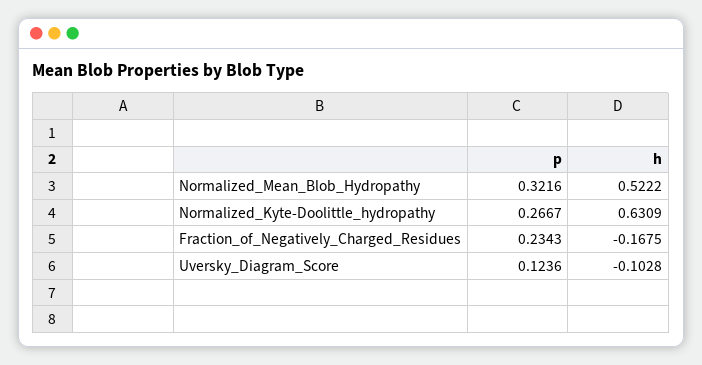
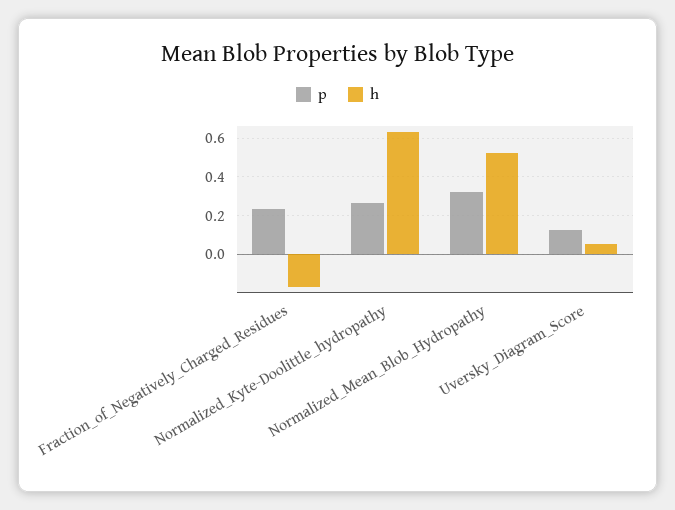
  {
    "p": {
      "Normalized_Mean_Blob_Hydropathy": 0.3216,
      "Normalized_Kyte-Doolittle_hydropathy": 0.2667,
      "Fraction_of_Negatively_Charged_Residues": 0.2343,
      "Uversky_Diagram_Score": 0.1236
    },
    "h": {
      "Normalized_Mean_Blob_Hydropathy": 0.5222,
      "Normalized_Kyte-Doolittle_hydropathy": 0.6309,
      "Fraction_of_Negatively_Charged_Residues": -0.1675,
-     "Uversky_Diagram_Score": -0.1028
+     "Uversky_Diagram_Score": 0.05
    }
  }

